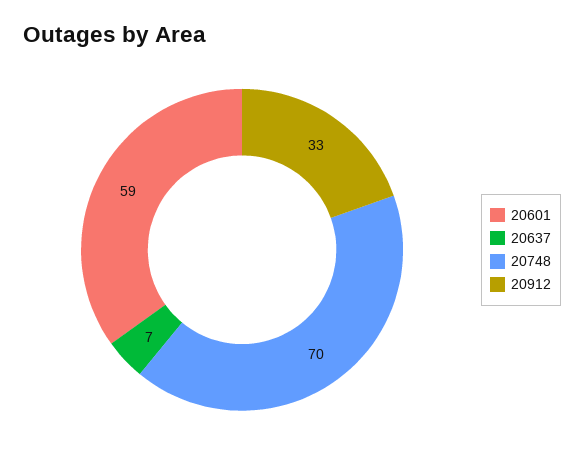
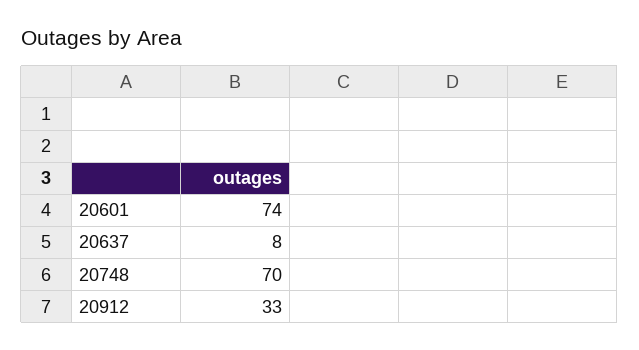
  {
-   "20601": 59,
+   "20601": 74,
-   "20637": 7,
+   "20637": 8,
    "20748": 70,
    "20912": 33
  }

